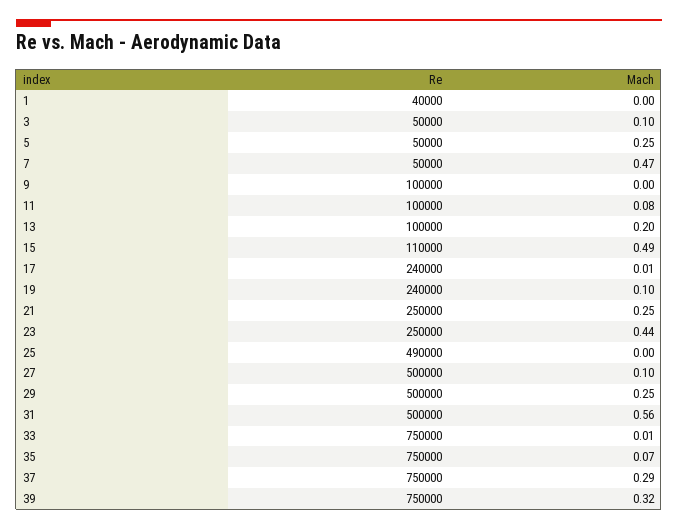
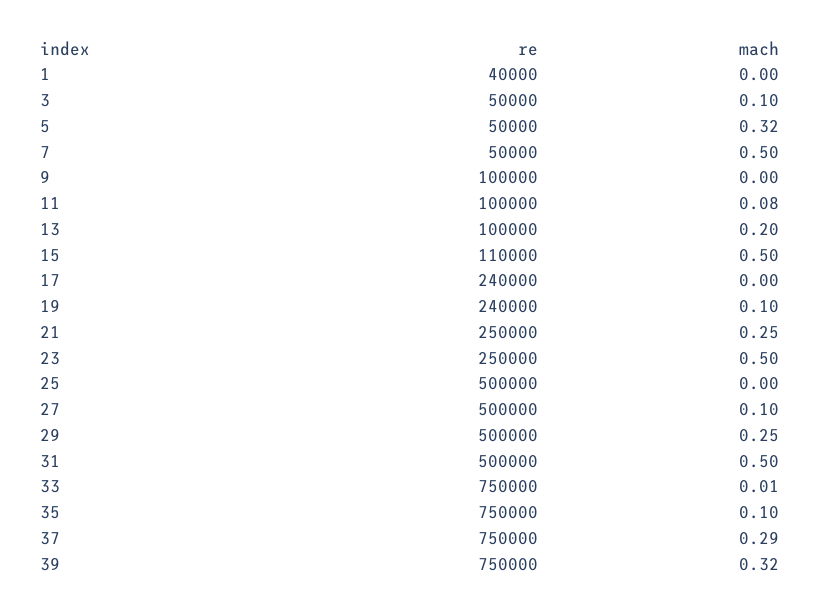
  {
    "Re": {
      "1": 40000,
      "3": 50000,
      "5": 50000,
      "7": 50000,
      "9": 100000,
      "11": 100000,
      "13": 100000,
      "15": 110000,
      "17": 240000,
      "19": 240000,
      "21": 250000,
      "23": 250000,
-     "25": 490000,
+     "25": 500000,
      "27": 500000,
      "29": 500000,
      "31": 500000,
      "33": 750000,
      "35": 750000,
      "37": 750000,
      "39": 750000
    },
    "Mach": {
      "1": 0,
      "3": 0.1,
-     "5": 0.25,
+     "5": 0.32,
-     "7": 0.47,
+     "7": 0.5,
      "9": 0,
      "11": 0.08,
      "13": 0.2,
-     "15": 0.49,
+     "15": 0.5,
-     "17": 0.01,
+     "17": 0,
      "19": 0.1,
      "21": 0.25,
-     "23": 0.44,
+     "23": 0.5,
      "25": 0,
      "27": 0.1,
      "29": 0.25,
-     "31": 0.56,
+     "31": 0.5,
      "33": 0.01,
-     "35": 0.07,
+     "35": 0.1,
      "37": 0.29,
      "39": 0.32
    }
  }

